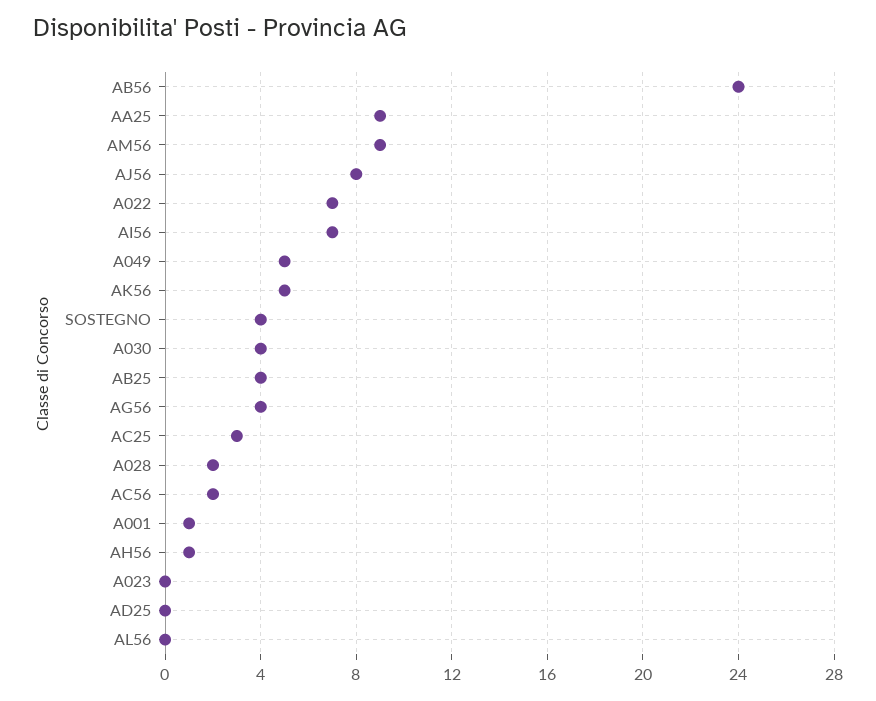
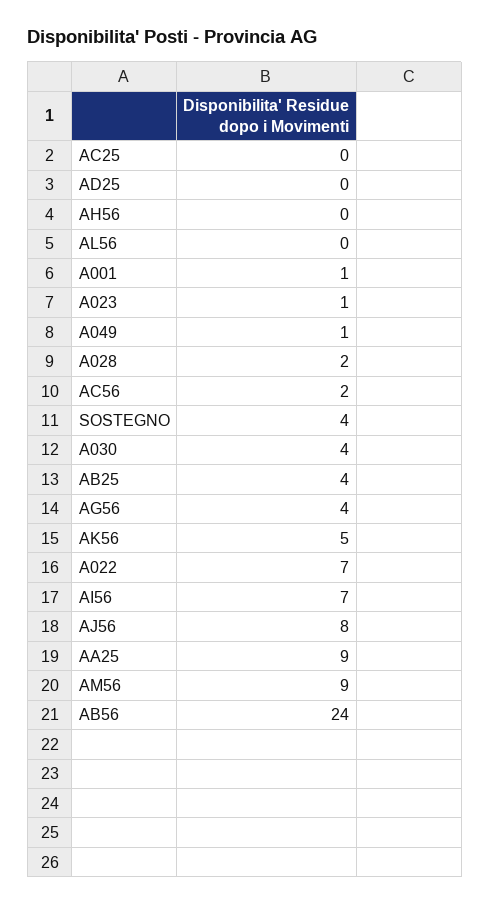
  {
    "AB56": 24,
    "AA25": 9,
    "AM56": 9,
    "AJ56": 8,
    "A022": 7,
    "AI56": 7,
-   "A049": 5,
+   "A049": 1,
    "AK56": 5,
    "SOSTEGNO": 4,
    "A030": 4,
    "AB25": 4,
    "AG56": 4,
-   "AC25": 3,
+   "AC25": 0,
    "A028": 2,
    "AC56": 2,
    "A001": 1,
-   "AH56": 1,
+   "AH56": 0,
-   "A023": 0,
+   "A023": 1,
    "AD25": 0,
    "AL56": 0
  }

